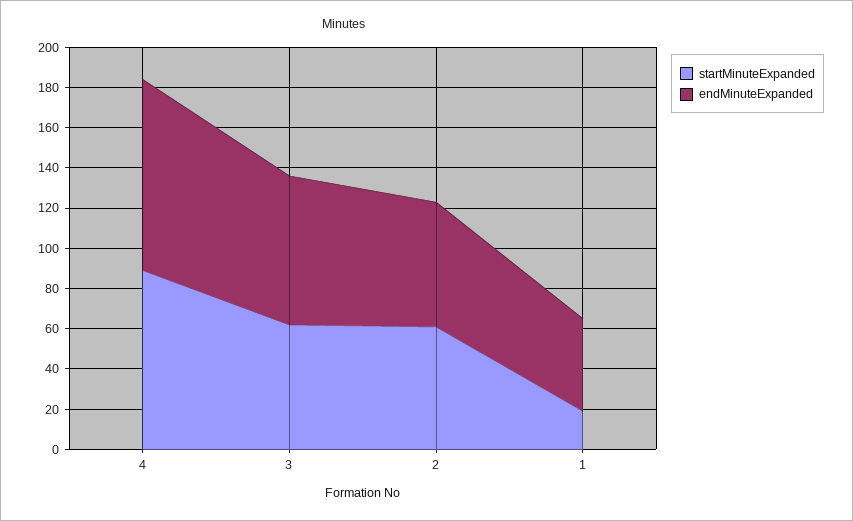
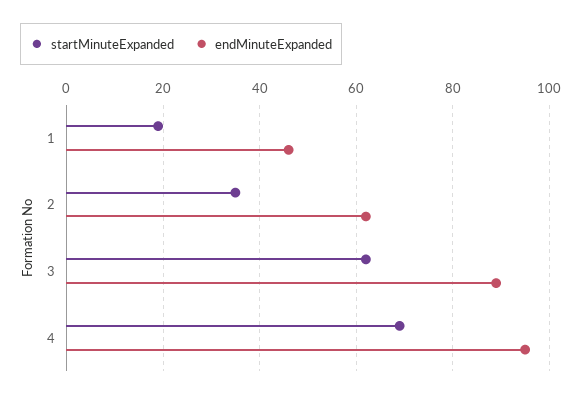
  {
    "startMinuteExpanded": {
-     "4": 90,
+     "4": 70,
      "3": 60,
-     "2": 60,
+     "2": 35,
      "1": 20
    },
    "endMinuteExpanded": {
      "4": 95,
-     "3": 75,
+     "3": 90,
      "2": 60,
      "1": 45
    }
  }

